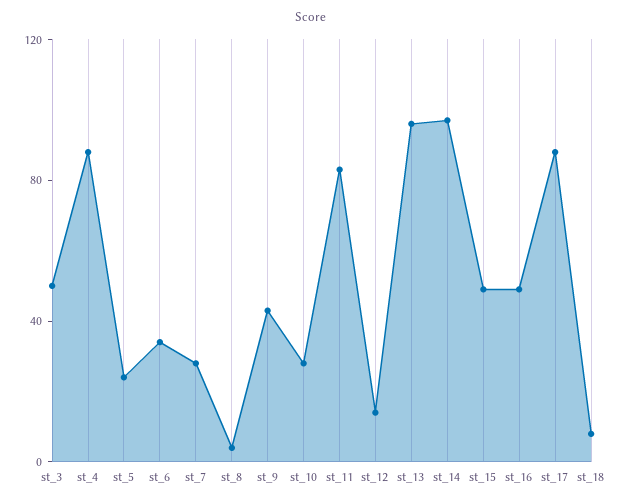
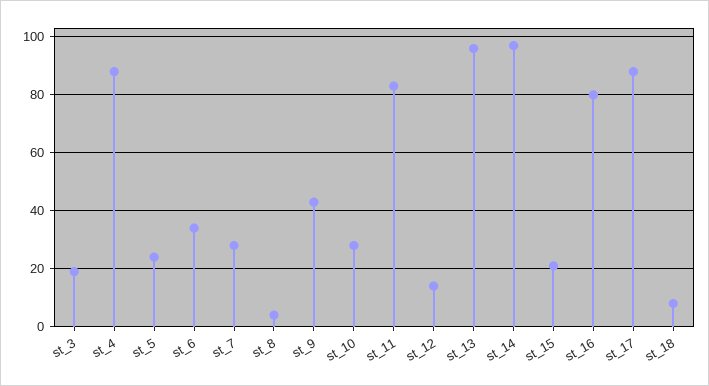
  {
-   "st_3": 50,
+   "st_3": 20,
    "st_4": 90,
    "st_5": 25,
    "st_6": 35,
    "st_7": 30,
    "st_8": 5,
    "st_9": 45,
    "st_10": 30,
    "st_11": 85,
    "st_12": 15,
    "st_13": 95,
    "st_14": 95,
-   "st_15": 50,
+   "st_15": 20,
-   "st_16": 50,
+   "st_16": 80,
    "st_17": 90,
    "st_18": 10
  }

